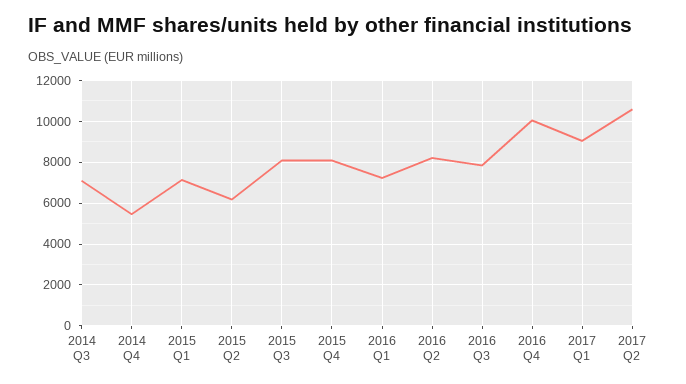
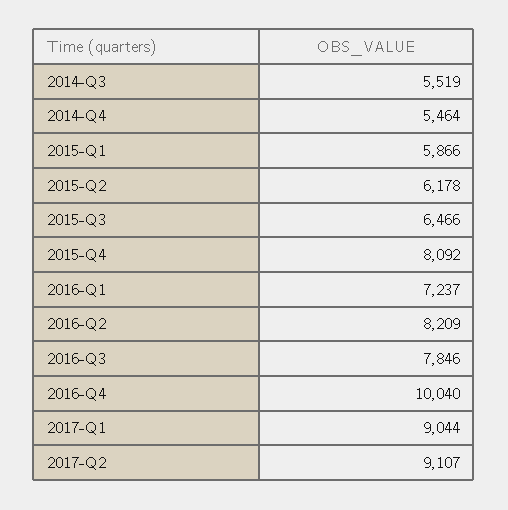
  {
-   "2014 Q3": 7000,
+   "2014 Q3": 5519,
    "2014 Q4": 5464,
-   "2015 Q1": 7000,
+   "2015 Q1": 5866,
    "2015 Q2": 6178,
-   "2015 Q3": 8000,
+   "2015 Q3": 6466,
    "2015 Q4": 8092,
    "2016 Q1": 7237,
    "2016 Q2": 8209,
    "2016 Q3": 7846,
    "2016 Q4": 10040,
    "2017 Q1": 9044,
-   "2017 Q2": 10500
+   "2017 Q2": 9107
  }

